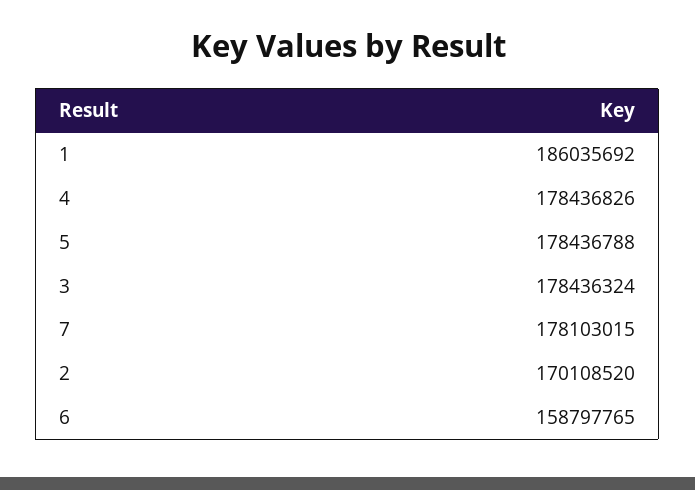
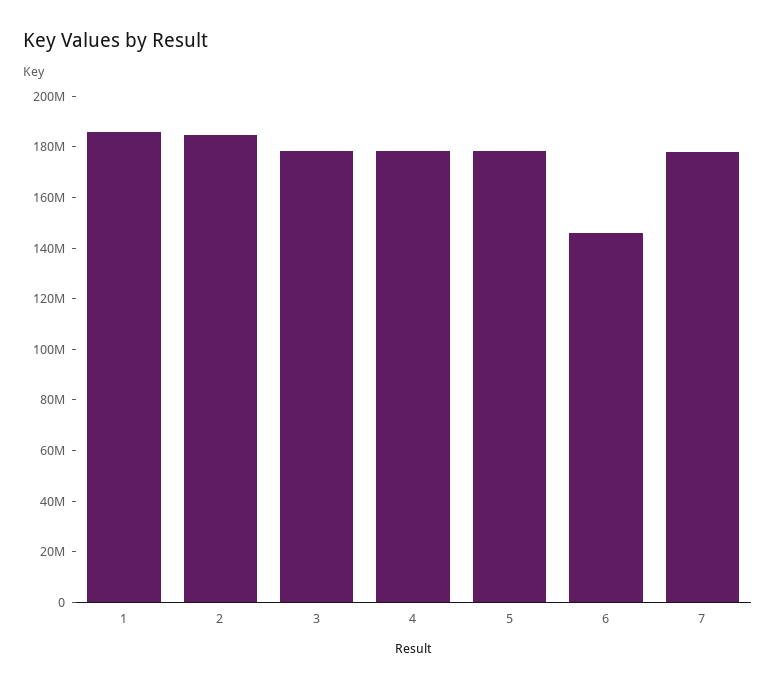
  {
    "1": 186035692,
    "4": 178436826,
    "5": 178436788,
    "3": 178436324,
    "7": 178103015,
-   "2": 170108520,
+   "2": 185000000,
-   "6": 158797765
+   "6": 145000000
  }

